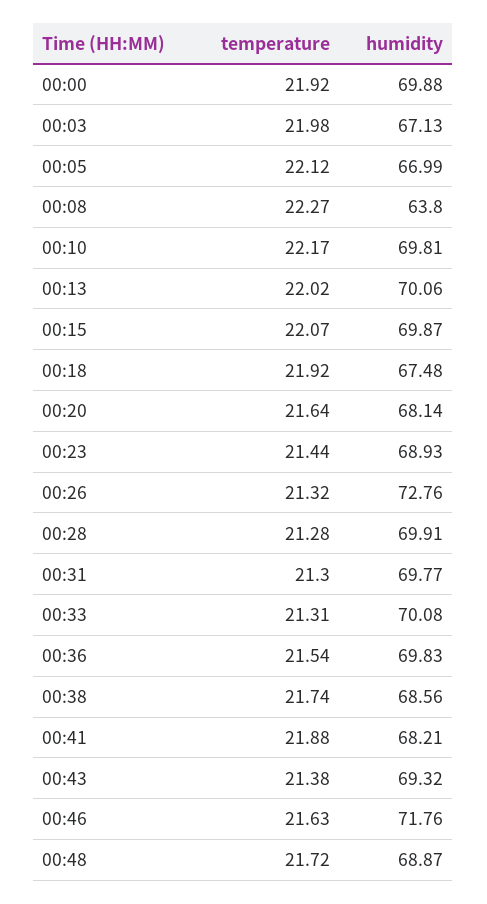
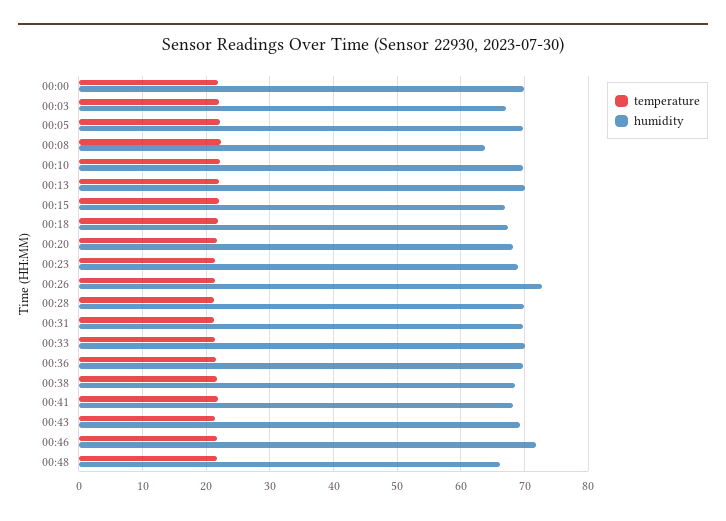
  {
    "temperature": {
      "00:00": 21.92,
      "00:03": 21.98,
      "00:05": 22.12,
      "00:08": 22.27,
      "00:10": 22.17,
      "00:13": 22.02,
      "00:15": 22.07,
      "00:18": 21.92,
      "00:20": 21.64,
      "00:23": 21.44,
      "00:26": 21.32,
      "00:28": 21.28,
      "00:31": 21.3,
      "00:33": 21.31,
      "00:36": 21.54,
      "00:38": 21.74,
      "00:41": 21.88,
      "00:43": 21.38,
      "00:46": 21.63,
      "00:48": 21.72
    },
    "humidity": {
      "00:00": 69.88,
      "00:03": 67.13,
-     "00:05": 66.99,
+     "00:05": 70,
      "00:08": 63.8,
      "00:10": 69.81,
      "00:13": 70.06,
-     "00:15": 69.87,
+     "00:15": 67,
      "00:18": 67.48,
      "00:20": 68.14,
      "00:23": 68.93,
      "00:26": 72.76,
      "00:28": 69.91,
      "00:31": 69.77,
      "00:33": 70.08,
      "00:36": 69.83,
      "00:38": 68.56,
      "00:41": 68.21,
      "00:43": 69.32,
      "00:46": 71.76,
-     "00:48": 68.87
+     "00:48": 66
    }
  }

